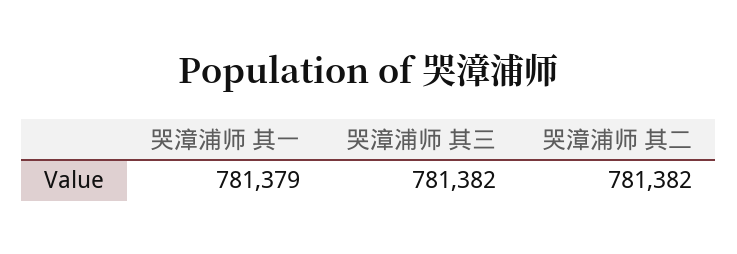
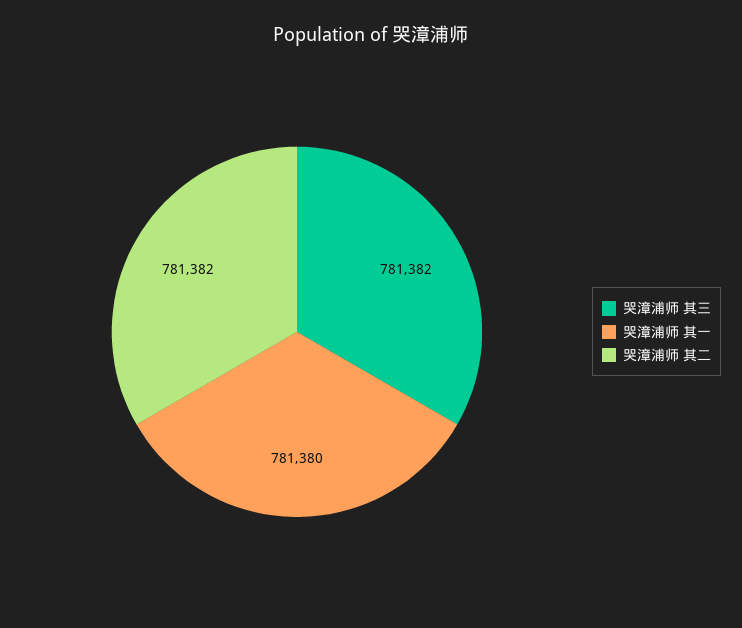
  {
-   "哭漳浦师 其一": 781379,
+   "哭漳浦师 其一": 781380,
    "哭漳浦师 其三": 781382,
    "哭漳浦师 其二": 781382
  }

